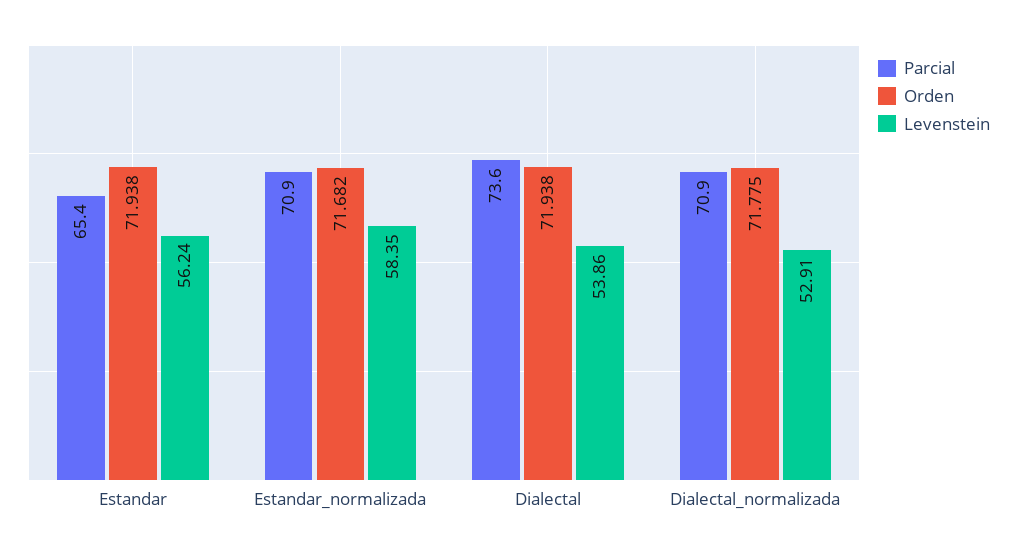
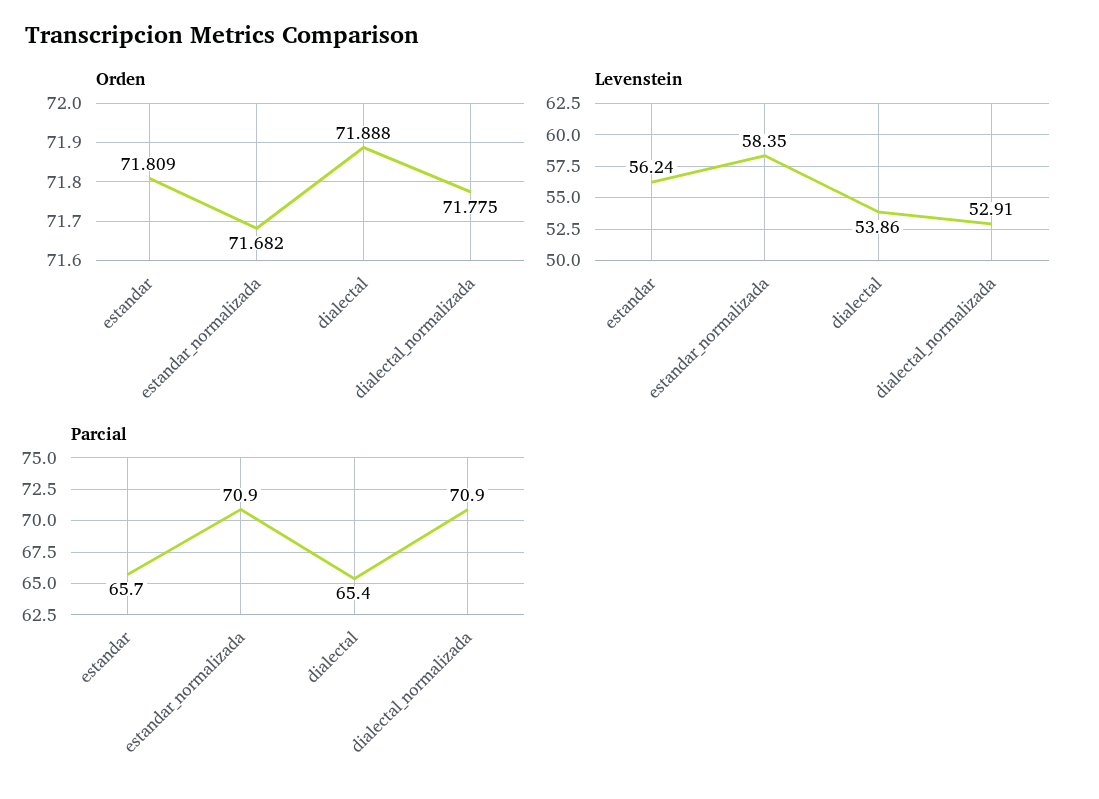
  {
    "Parcial": {
-     "Estandar": 65.4,
+     "Estandar": 65.7,
      "Estandar_normalizada": 70.9,
-     "Dialectal": 73.6,
+     "Dialectal": 65.4,
      "Dialectal_normalizada": 70.9
    },
    "Orden": {
-     "Estandar": 71.938,
+     "Estandar": 71.809,
      "Estandar_normalizada": 71.682,
-     "Dialectal": 71.938,
+     "Dialectal": 71.888,
      "Dialectal_normalizada": 71.775
    },
    "Levenstein": {
      "Estandar": 56.24,
      "Estandar_normalizada": 58.35,
      "Dialectal": 53.86,
      "Dialectal_normalizada": 52.91
    }
  }

